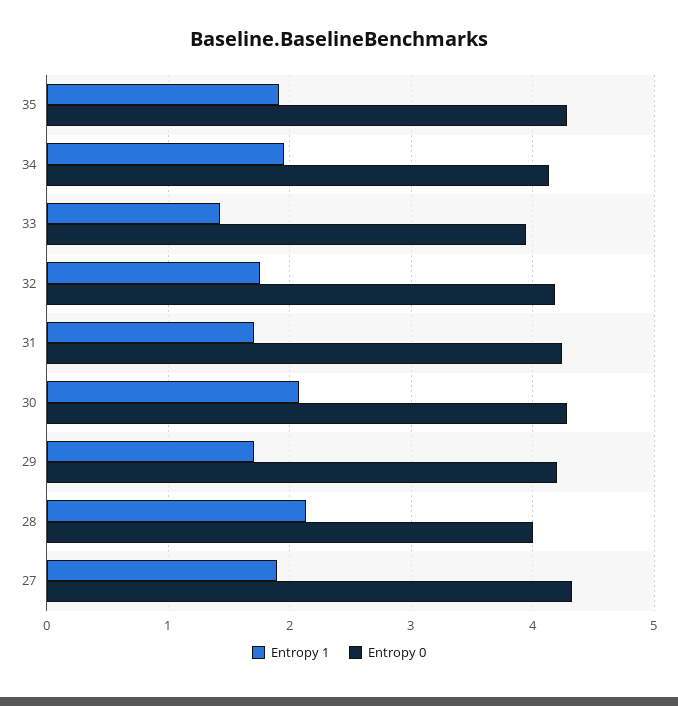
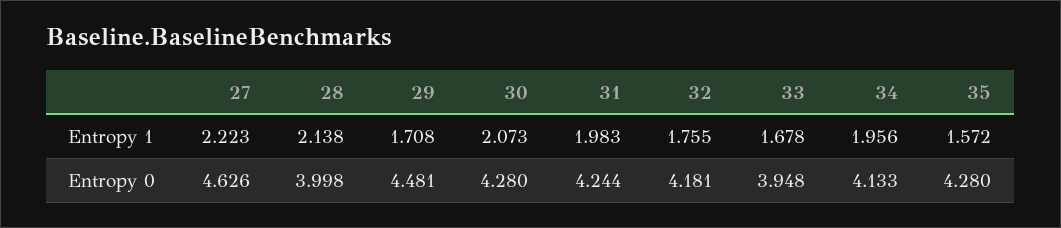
  {
    "Entropy 1": {
-     "35": 1.9,
+     "35": 1.572,
      "34": 1.956,
-     "33": 1.4,
+     "33": 1.678,
      "32": 1.755,
-     "31": 1.7,
+     "31": 1.983,
      "30": 2.073,
      "29": 1.708,
      "28": 2.138,
-     "27": 1.9
+     "27": 2.223
    },
    "Entropy 0": {
      "35": 4.28,
      "34": 4.133,
      "33": 3.948,
      "32": 4.181,
      "31": 4.244,
      "30": 4.28,
-     "29": 4.2,
+     "29": 4.481,
      "28": 3.998,
-     "27": 4.3
+     "27": 4.626
    }
  }

